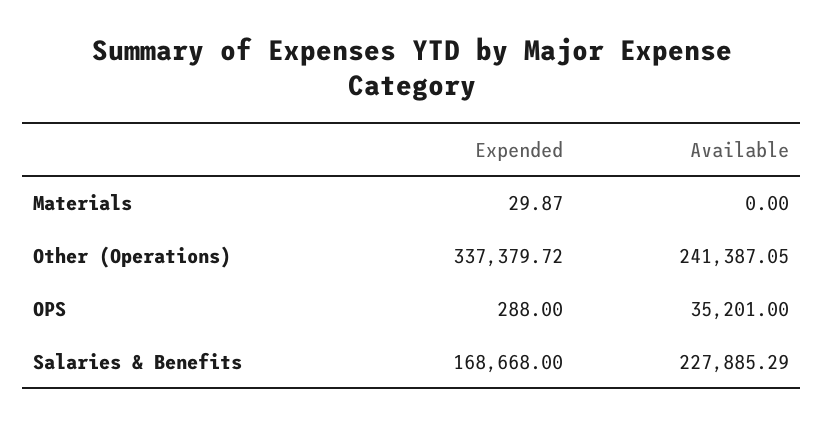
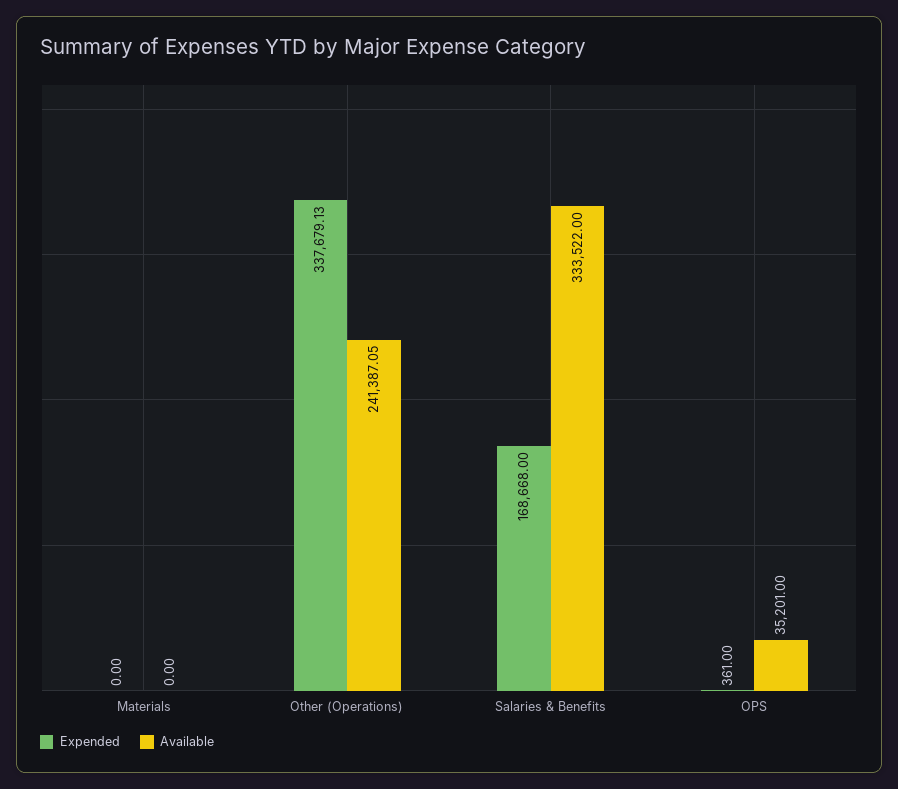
  {
    "Expended": {
-     "Materials": 29.87,
+     "Materials": 0,
-     "Other (Operations)": 337379.72,
+     "Other (Operations)": 337679.13,
-     "OPS": 288,
+     "OPS": 361,
      "Salaries & Benefits": 168668
    },
    "Available": {
      "Materials": 0,
      "Other (Operations)": 241387.05,
      "OPS": 35201,
-     "Salaries & Benefits": 227885.29
+     "Salaries & Benefits": 333522
    }
  }

